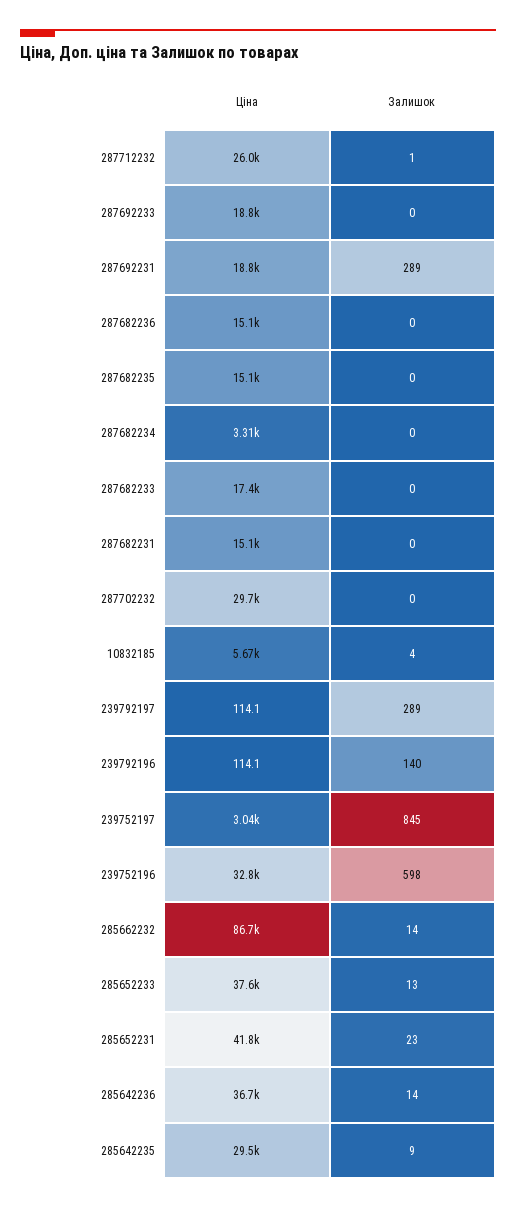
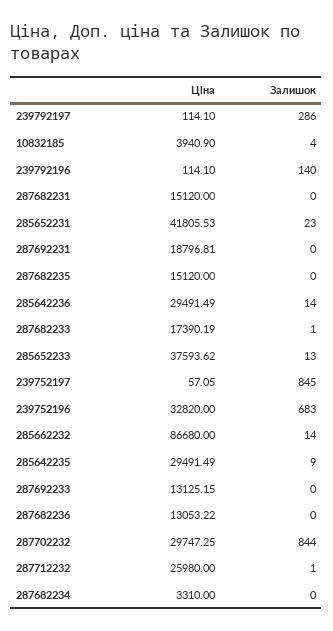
  {
    "Ціна": {
      "287712232": 25980,
-     "287692233": 18800,
+     "287692233": 13125.15,
      "287692231": 18796.81,
-     "287682236": 15100,
+     "287682236": 13053.22,
      "287682235": 15120,
      "287682234": 3310,
      "287682233": 17390.19,
      "287682231": 15120,
      "287702232": 29747.25,
-     "10832185": 5670,
+     "10832185": 3940.9,
      "239792197": 114.1,
      "239792196": 114.1,
-     "239752197": 3040,
+     "239752197": 57.05,
      "239752196": 32820,
      "285662232": 86680,
      "285652233": 37593.62,
      "285652231": 41805.53,
-     "285642236": 36700,
+     "285642236": 29491.49,
      "285642235": 29491.49
    },
    "Залишок": {
      "287712232": 1,
      "287692233": 0,
-     "287692231": 289,
+     "287692231": 0,
      "287682236": 0,
      "287682235": 0,
      "287682234": 0,
-     "287682233": 0,
+     "287682233": 1,
      "287682231": 0,
-     "287702232": 0,
+     "287702232": 844,
      "10832185": 4,
-     "239792197": 289,
+     "239792197": 286,
      "239792196": 140,
      "239752197": 845,
-     "239752196": 598,
+     "239752196": 683,
      "285662232": 14,
      "285652233": 13,
      "285652231": 23,
      "285642236": 14,
      "285642235": 9
    }
  }

